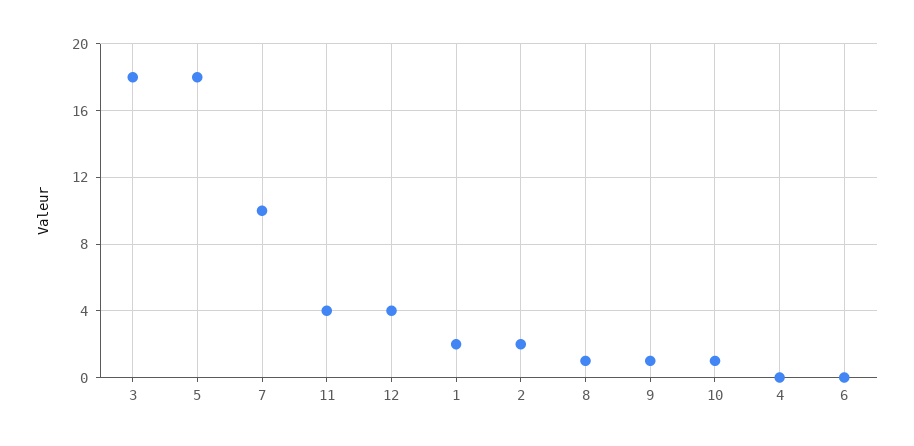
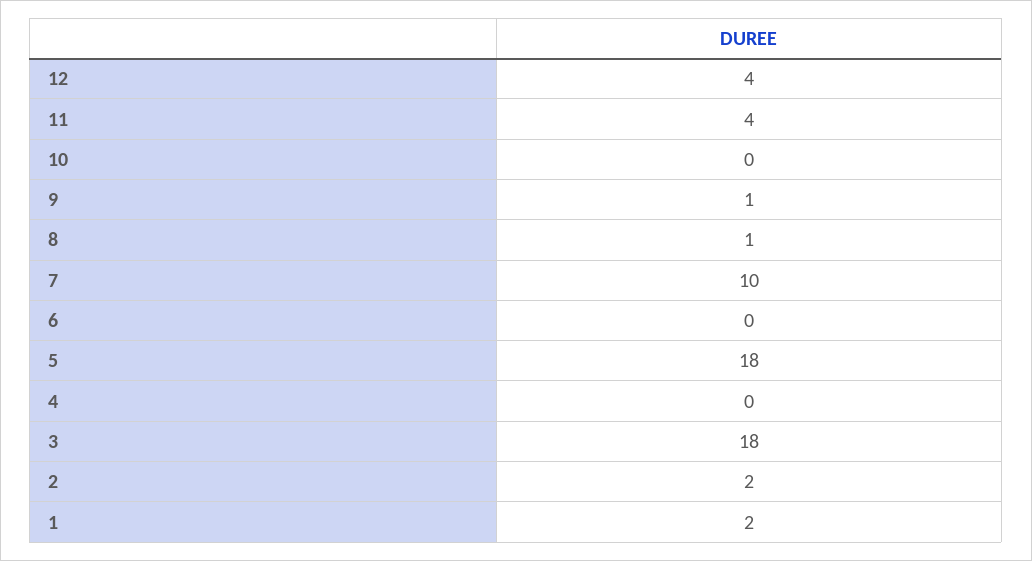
  {
    "3": 18,
    "5": 18,
    "7": 10,
    "11": 4,
    "12": 4,
    "1": 2,
    "2": 2,
    "8": 1,
    "9": 1,
-   "10": 1,
+   "10": 0,
    "4": 0,
    "6": 0
  }

